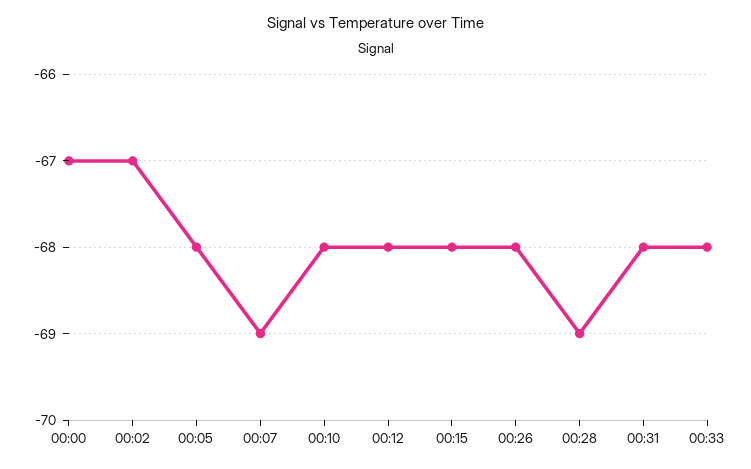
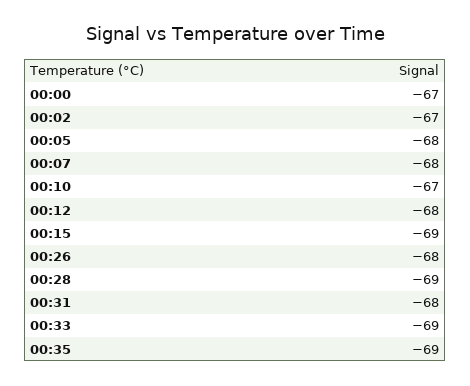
  {
    "00:00": -67,
    "00:02": -67,
    "00:05": -68,
-   "00:07": -69,
+   "00:07": -68,
-   "00:10": -68,
+   "00:10": -67,
    "00:12": -68,
-   "00:15": -68,
+   "00:15": -69,
    "00:26": -68,
    "00:28": -69,
    "00:31": -68,
-   "00:33": -68
+   "00:33": -69,
+   "00:35": -69
  }

